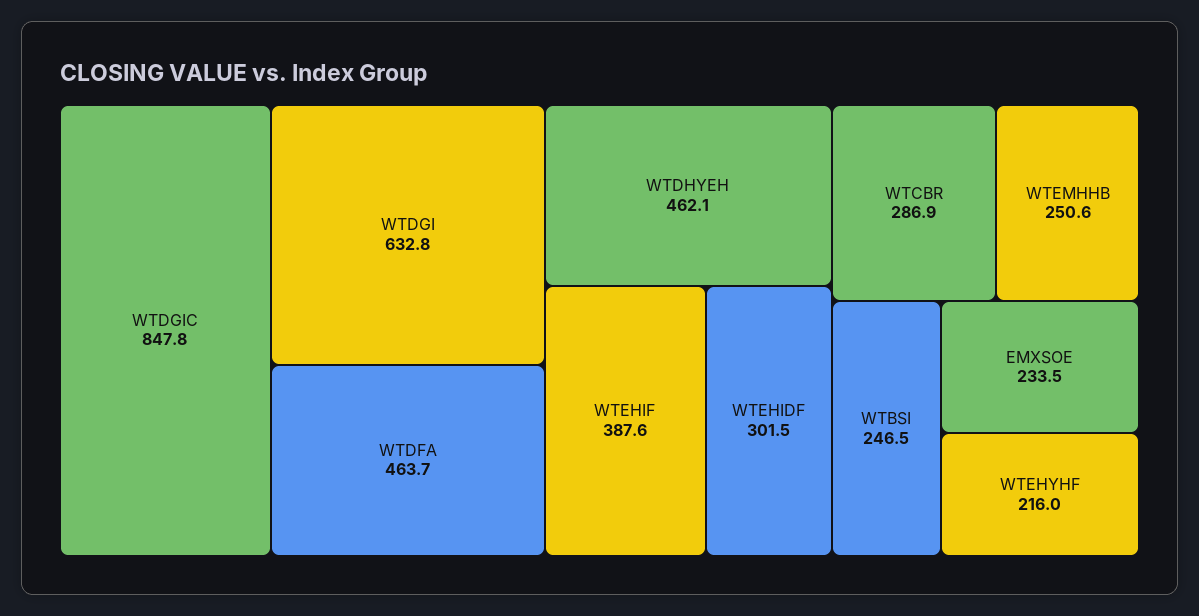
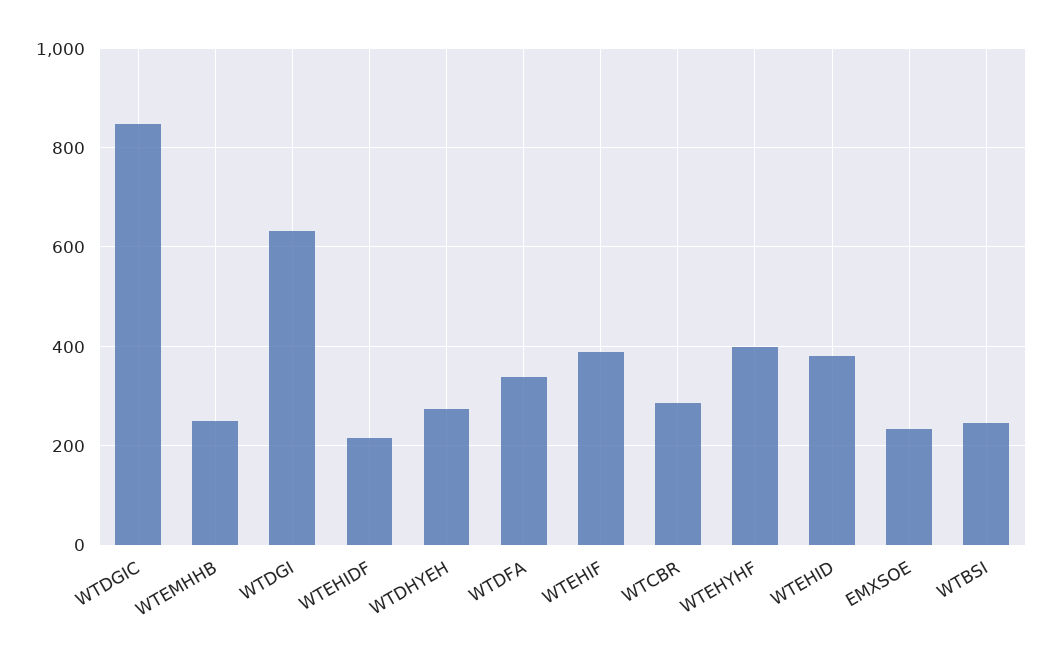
  {
    "WTDGIC": 847.8,
    "WTDGI": 632.8,
-   "WTDFA": 463.7,
+   "WTDFA": 340,
-   "WTDHYEH": 462.1,
+   "WTDHYEH": 280,
    "WTEHIF": 387.6,
-   "WTEHIDF": 301.5,
+   "WTEHIDF": 220,
    "WTCBR": 286.9,
    "WTEMHHB": 250.6,
    "WTBSI": 246.5,
    "EMXSOE": 233.5,
-   "WTEHYHF": 216
+   "WTEHYHF": 400,
+   "WTEHID": 380
  }

